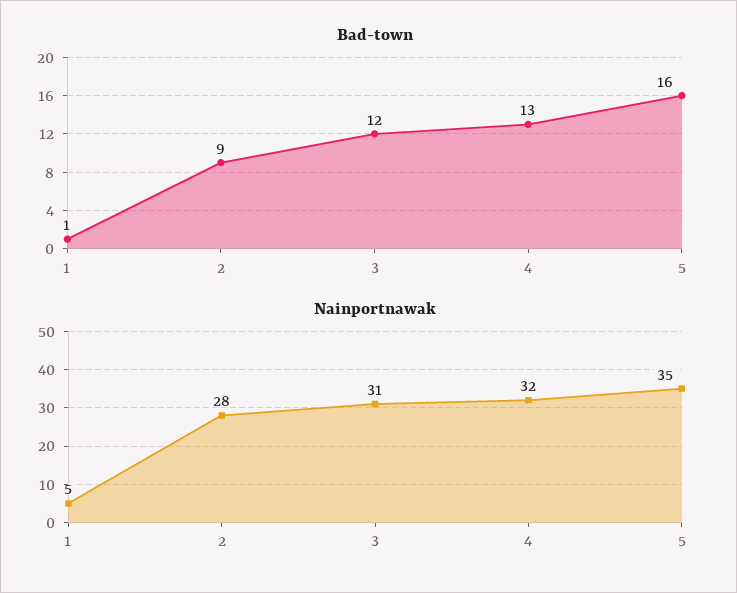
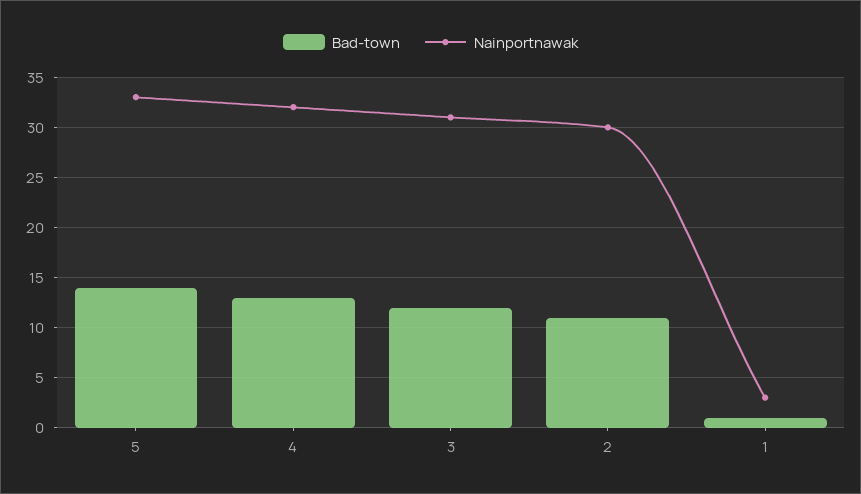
  {
    "Bad-town": {
      "1": 1,
-     "2": 9,
+     "2": 11,
      "3": 12,
      "4": 13,
-     "5": 16
+     "5": 14
    },
    "Nainportnawak": {
-     "1": 5,
+     "1": 3,
-     "2": 28,
+     "2": 30,
      "3": 31,
      "4": 32,
-     "5": 35
+     "5": 33
    }
  }

